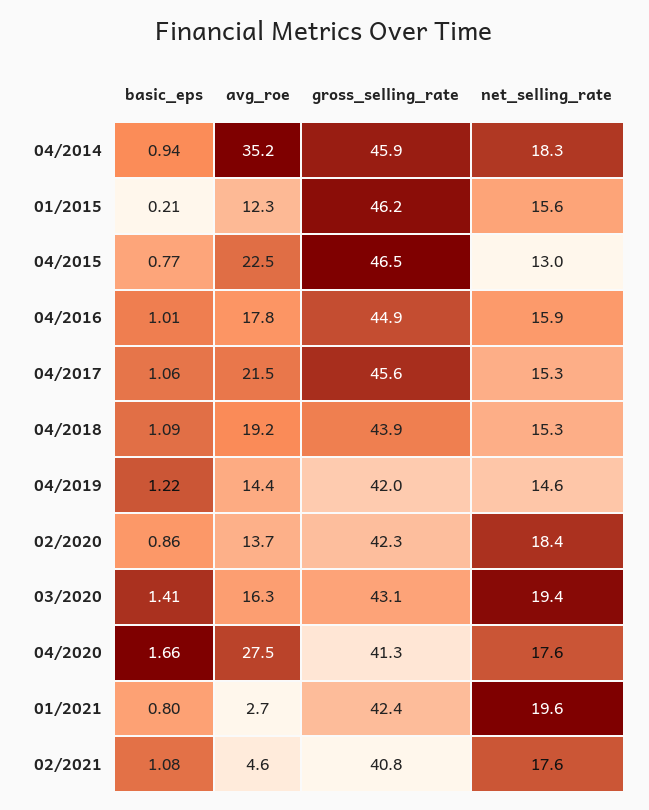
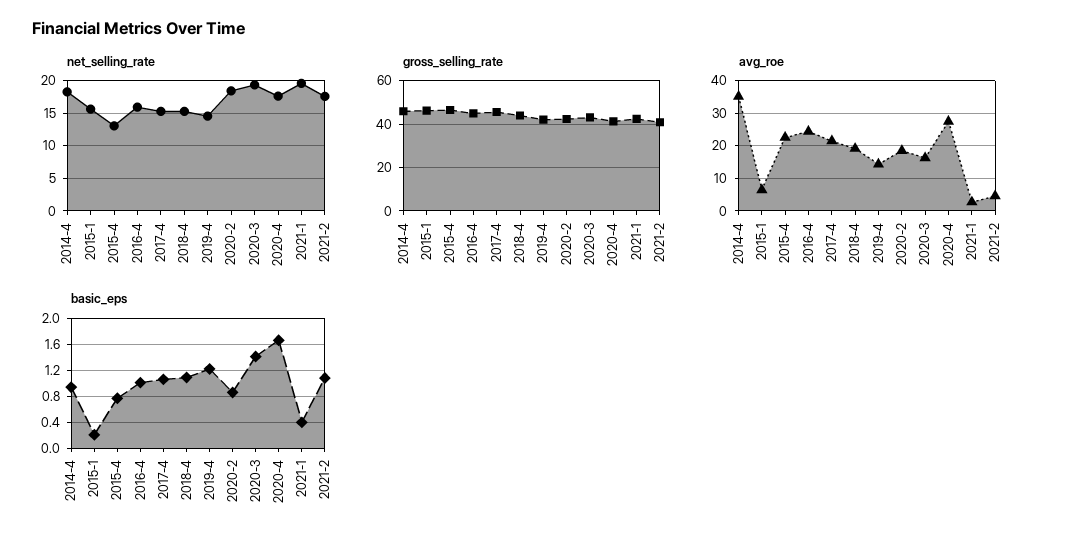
  {
    "basic_eps": {
      "04/2014": 0.94,
      "01/2015": 0.21,
      "04/2015": 0.77,
      "04/2016": 1.01,
      "04/2017": 1.06,
      "04/2018": 1.09,
      "04/2019": 1.22,
      "02/2020": 0.86,
      "03/2020": 1.41,
      "04/2020": 1.66,
-     "01/2021": 0.8,
+     "01/2021": 0.4,
      "02/2021": 1.08
    },
    "avg_roe": {
      "04/2014": 35.2,
-     "01/2015": 12.3,
+     "01/2015": 6,
      "04/2015": 22.5,
-     "04/2016": 17.8,
+     "04/2016": 24,
      "04/2017": 21.5,
      "04/2018": 19.2,
      "04/2019": 14.4,
-     "02/2020": 13.7,
+     "02/2020": 18,
      "03/2020": 16.3,
      "04/2020": 27.5,
      "01/2021": 2.7,
      "02/2021": 4.6
    },
    "gross_selling_rate": {
      "04/2014": 45.9,
      "01/2015": 46.2,
      "04/2015": 46.5,
      "04/2016": 44.9,
      "04/2017": 45.6,
      "04/2018": 43.9,
      "04/2019": 42,
      "02/2020": 42.3,
      "03/2020": 43.1,
      "04/2020": 41.3,
      "01/2021": 42.4,
      "02/2021": 40.8
    },
    "net_selling_rate": {
      "04/2014": 18.3,
      "01/2015": 15.6,
      "04/2015": 13,
      "04/2016": 15.9,
      "04/2017": 15.3,
      "04/2018": 15.3,
      "04/2019": 14.6,
      "02/2020": 18.4,
      "03/2020": 19.4,
      "04/2020": 17.6,
      "01/2021": 19.6,
      "02/2021": 17.6
    }
  }

